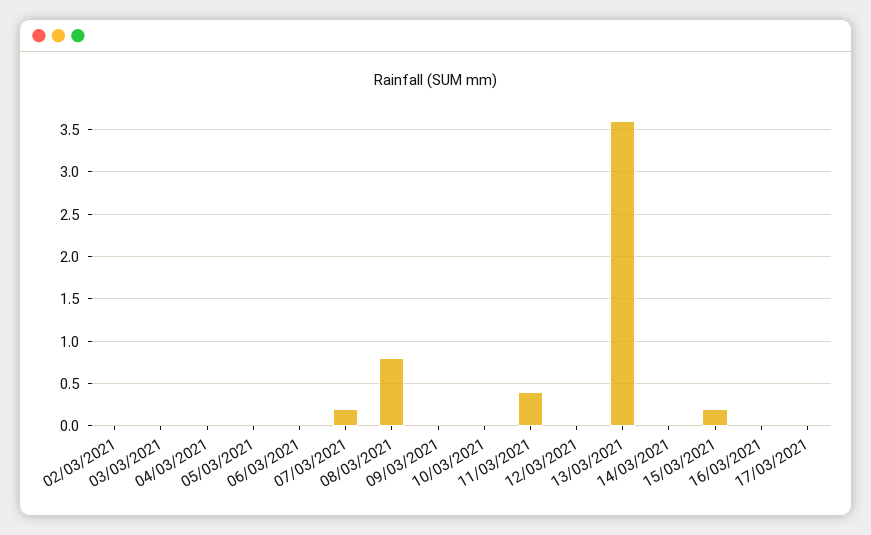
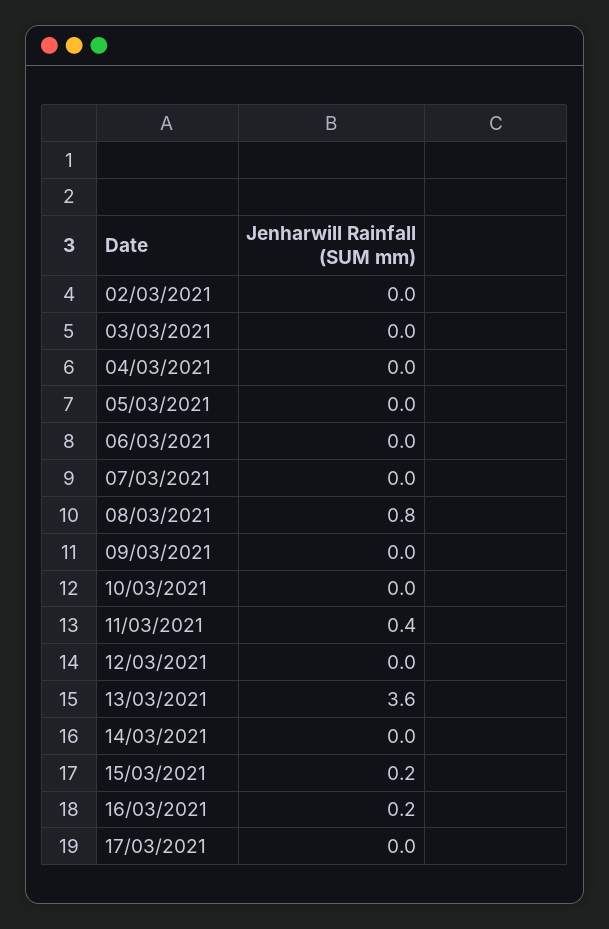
  {
    "02/03/2021": 0,
    "03/03/2021": 0,
    "04/03/2021": 0,
    "05/03/2021": 0,
    "06/03/2021": 0,
-   "07/03/2021": 0.2,
+   "07/03/2021": 0,
    "08/03/2021": 0.8,
    "09/03/2021": 0,
    "10/03/2021": 0,
    "11/03/2021": 0.4,
    "12/03/2021": 0,
    "13/03/2021": 3.6,
    "14/03/2021": 0,
    "15/03/2021": 0.2,
-   "16/03/2021": 0,
+   "16/03/2021": 0.2,
    "17/03/2021": 0
  }

